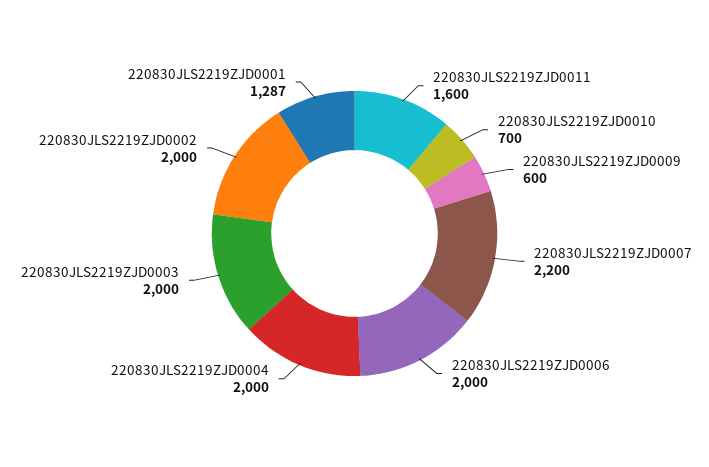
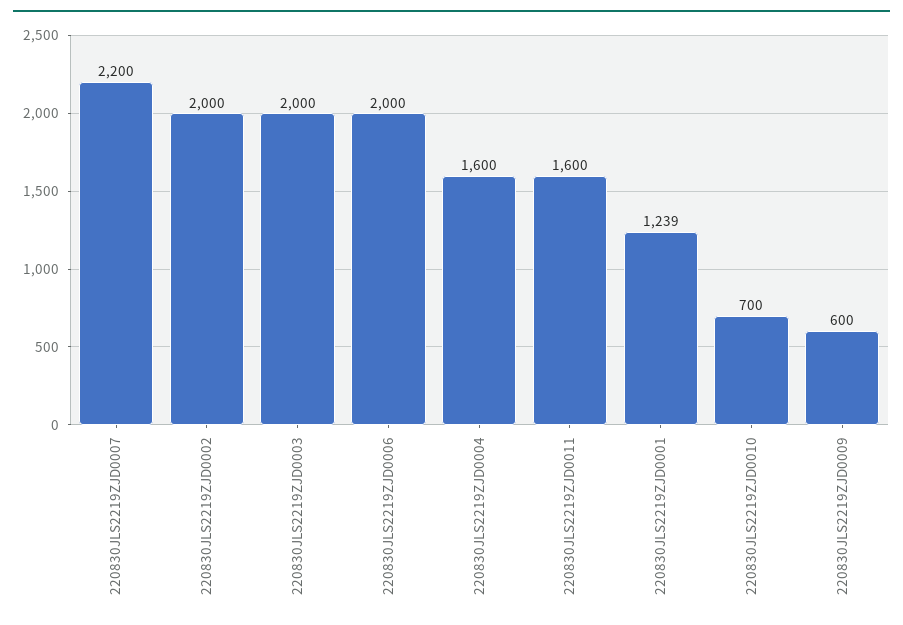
  {
    "220830JLS2219ZJD0011": 1600,
    "220830JLS2219ZJD0010": 700,
    "220830JLS2219ZJD0009": 600,
    "220830JLS2219ZJD0007": 2200,
    "220830JLS2219ZJD0006": 2000,
-   "220830JLS2219ZJD0004": 2000,
+   "220830JLS2219ZJD0004": 1600,
    "220830JLS2219ZJD0003": 2000,
    "220830JLS2219ZJD0002": 2000,
-   "220830JLS2219ZJD0001": 1287
+   "220830JLS2219ZJD0001": 1239
  }

